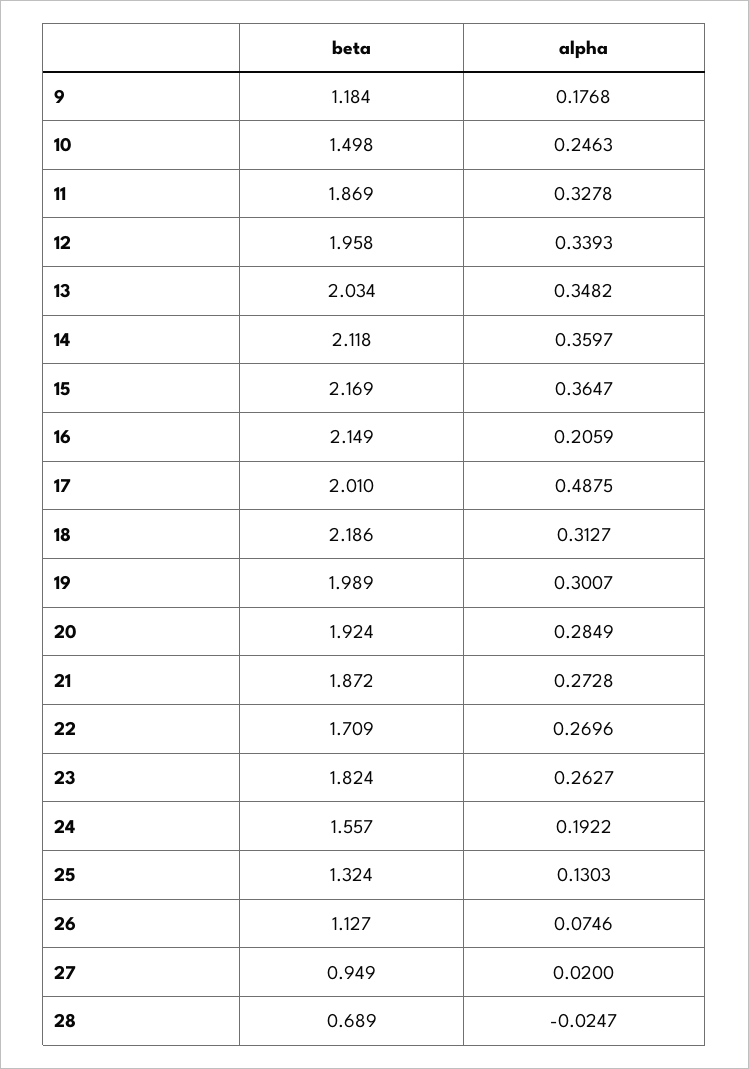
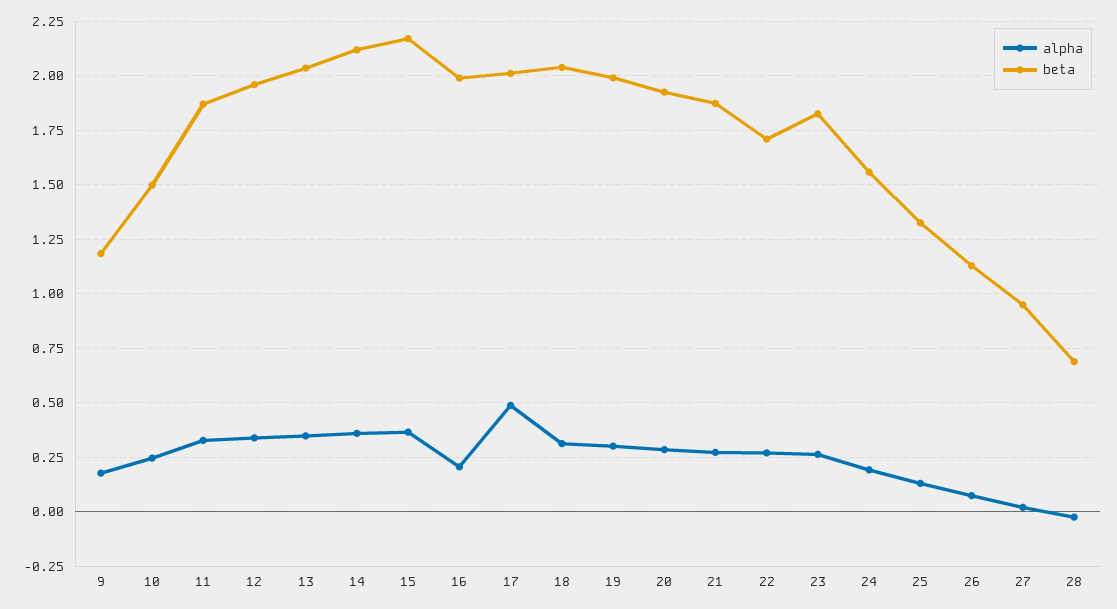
  {
    "beta": {
      "9": 1.184,
      "10": 1.498,
      "11": 1.869,
      "12": 1.958,
      "13": 2.034,
      "14": 2.118,
      "15": 2.169,
-     "16": 2.149,
+     "16": 2,
      "17": 2.01,
-     "18": 2.186,
+     "18": 2.05,
      "19": 1.989,
      "20": 1.924,
      "21": 1.872,
      "22": 1.709,
      "23": 1.824,
      "24": 1.557,
      "25": 1.324,
      "26": 1.127,
      "27": 0.949,
      "28": 0.689
    },
    "alpha": {
      "9": 0.1768,
      "10": 0.2463,
      "11": 0.3278,
      "12": 0.3393,
      "13": 0.3482,
      "14": 0.3597,
      "15": 0.3647,
      "16": 0.2059,
      "17": 0.4875,
      "18": 0.3127,
      "19": 0.3007,
      "20": 0.2849,
      "21": 0.2728,
      "22": 0.2696,
      "23": 0.2627,
      "24": 0.1922,
      "25": 0.1303,
      "26": 0.0746,
      "27": 0.02,
      "28": -0.0247
    }
  }

